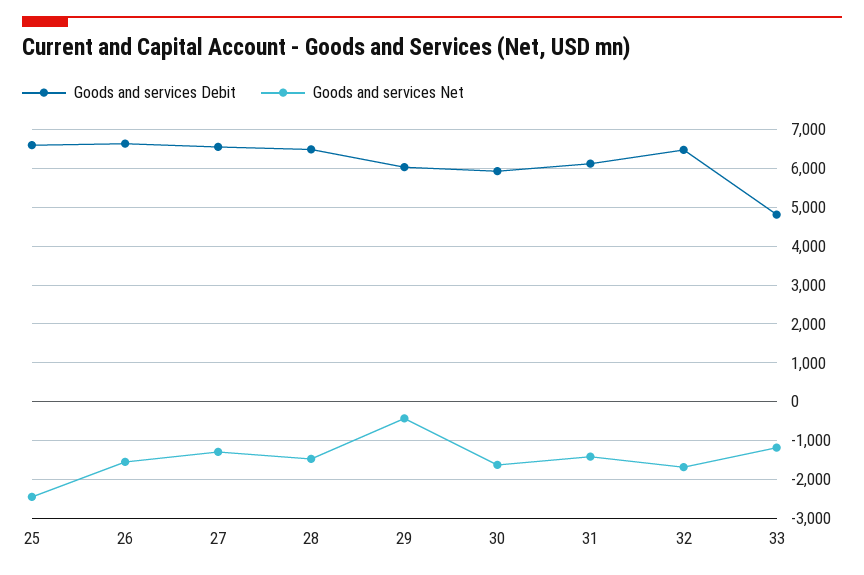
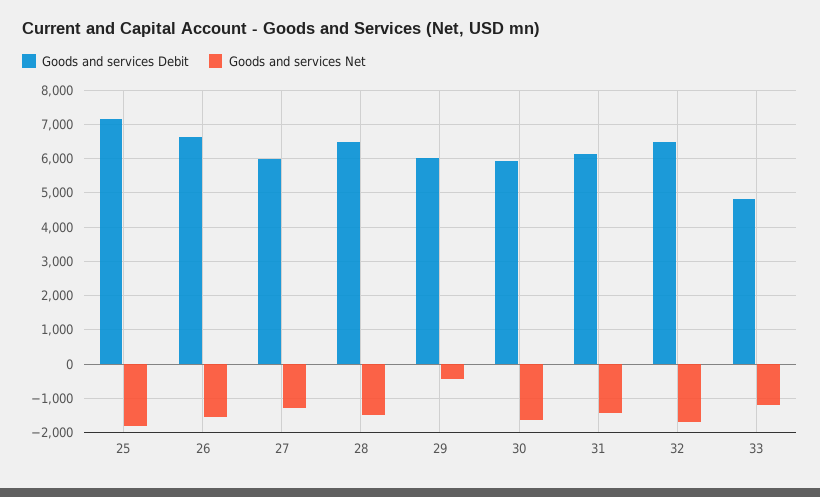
  {
    "Goods and services Debit": {
-     "25": 6600,
+     "25": 7200,
      "26": 6600,
-     "27": 6600,
+     "27": 6000,
      "28": 6400,
      "29": 6000,
      "30": 6000,
      "31": 6200,
      "32": 6400,
      "33": 4800
    },
    "Goods and services Net": {
-     "25": -2400,
+     "25": -1800,
      "26": -1600,
      "27": -1200,
      "28": -1400,
      "29": -400,
      "30": -1600,
      "31": -1400,
      "32": -1600,
      "33": -1200
    }
  }

